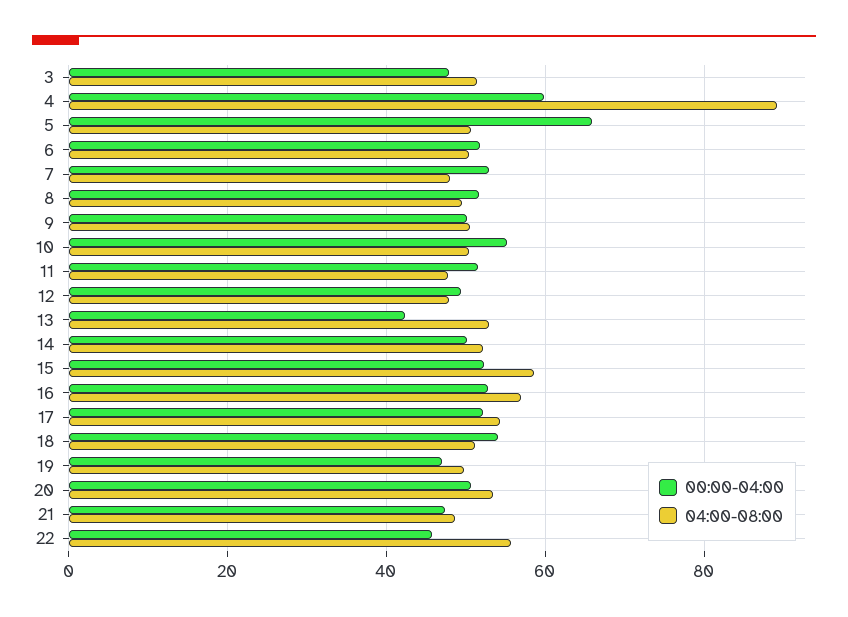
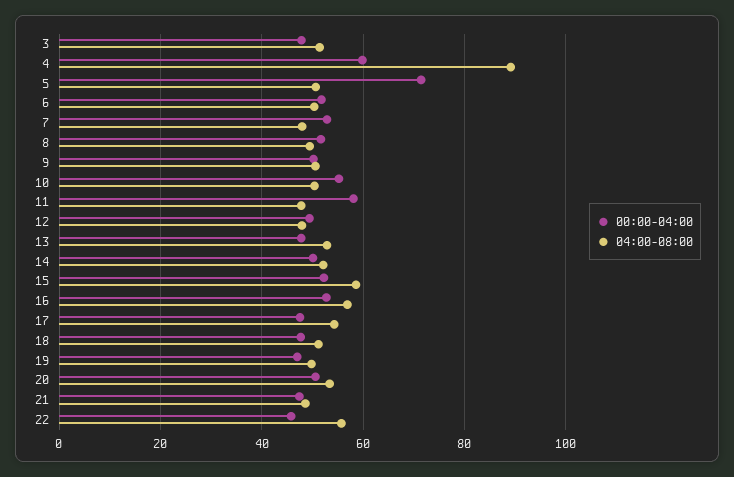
  {
    "00:00-04:00": {
      "3": 48,
      "4": 60,
-     "5": 66,
+     "5": 72,
      "6": 52,
      "7": 52,
      "8": 52,
      "9": 50,
      "10": 56,
-     "11": 52,
+     "11": 58,
      "12": 50,
-     "13": 42,
+     "13": 48,
      "14": 50,
      "15": 52,
      "16": 52,
-     "17": 52,
+     "17": 48,
-     "18": 54,
+     "18": 48,
      "19": 48,
      "20": 50,
      "21": 48,
      "22": 46
    },
    "04:00-08:00": {
      "3": 52,
      "4": 90,
      "5": 50,
      "6": 50,
      "7": 48,
      "8": 50,
      "9": 50,
      "10": 50,
      "11": 48,
      "12": 48,
      "13": 52,
      "14": 52,
      "15": 58,
      "16": 56,
      "17": 54,
      "18": 52,
      "19": 50,
      "20": 54,
      "21": 48,
      "22": 56
    }
  }

